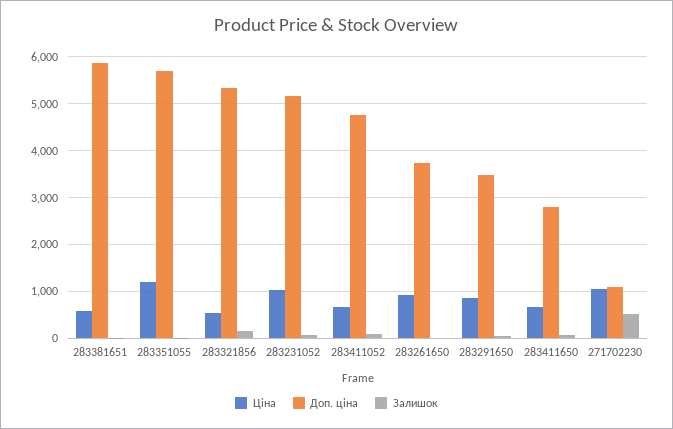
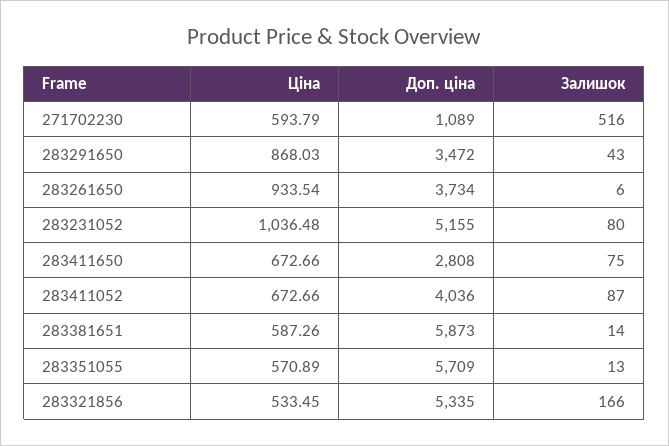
  {
    "Ціна": {
      "283381651": 587.26,
-     "283351055": 1200,
+     "283351055": 570.89,
      "283321856": 533.45,
      "283231052": 1036.48,
      "283411052": 672.66,
      "283261650": 933.54,
      "283291650": 868.03,
      "283411650": 672.66,
-     "271702230": 1000
+     "271702230": 593.79
    },
    "Доп. ціна": {
      "283381651": 5873,
      "283351055": 5709,
      "283321856": 5335,
      "283231052": 5155,
-     "283411052": 4800,
+     "283411052": 4036,
      "283261650": 3734,
      "283291650": 3472,
      "283411650": 2808,
      "271702230": 1089
    },
    "Залишок": {
      "283381651": 14,
      "283351055": 13,
      "283321856": 166,
      "283231052": 80,
      "283411052": 87,
      "283261650": 6,
      "283291650": 43,
      "283411650": 75,
      "271702230": 516
    }
  }

